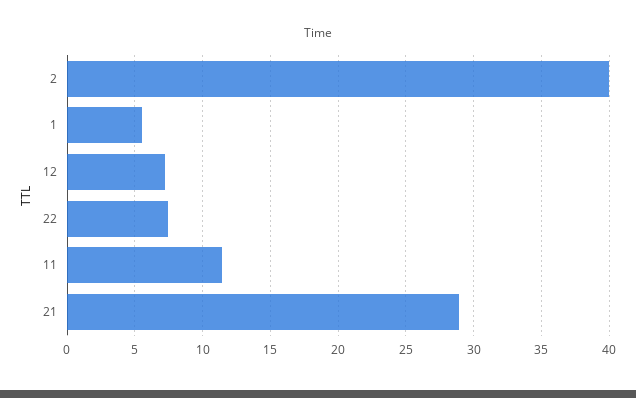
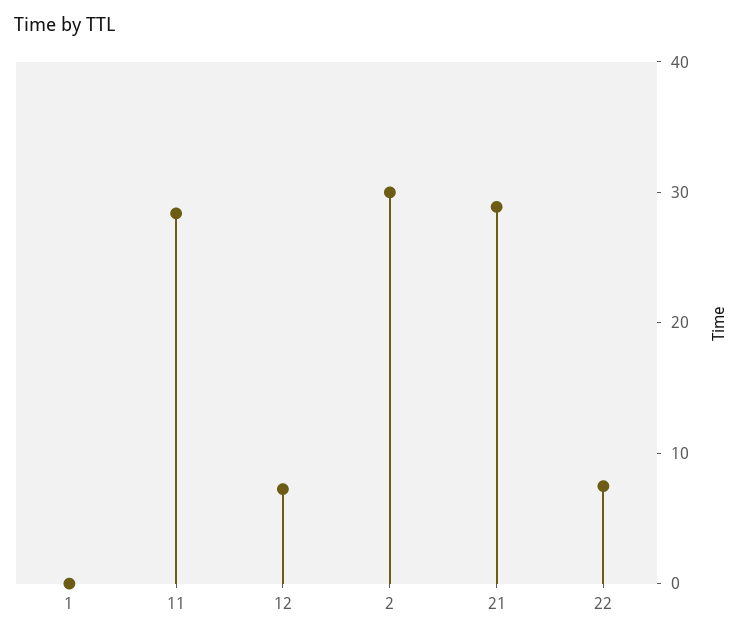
  {
-   "2": 40,
+   "2": 30,
-   "1": 5.5,
+   "1": 0,
    "12": 7,
    "22": 7.5,
-   "11": 11.5,
+   "11": 28,
    "21": 29
  }

